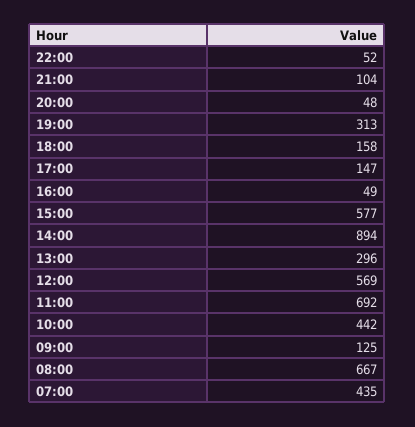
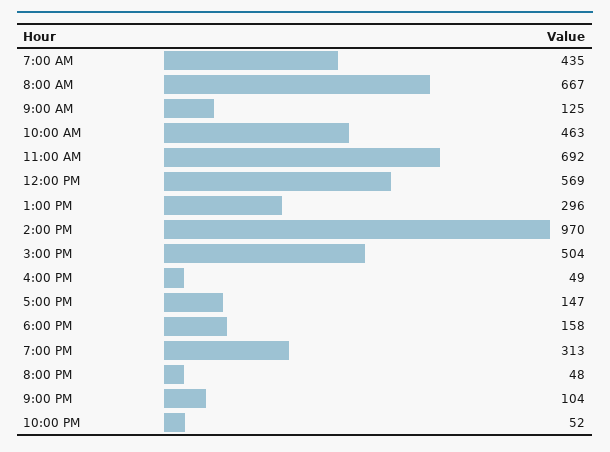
  {
    "22:00": 52,
    "21:00": 104,
    "20:00": 48,
    "19:00": 313,
    "18:00": 158,
    "17:00": 147,
    "16:00": 49,
-   "15:00": 577,
+   "15:00": 504,
-   "14:00": 894,
+   "14:00": 970,
    "13:00": 296,
    "12:00": 569,
    "11:00": 692,
-   "10:00": 442,
+   "10:00": 463,
    "09:00": 125,
    "08:00": 667,
    "07:00": 435
  }

